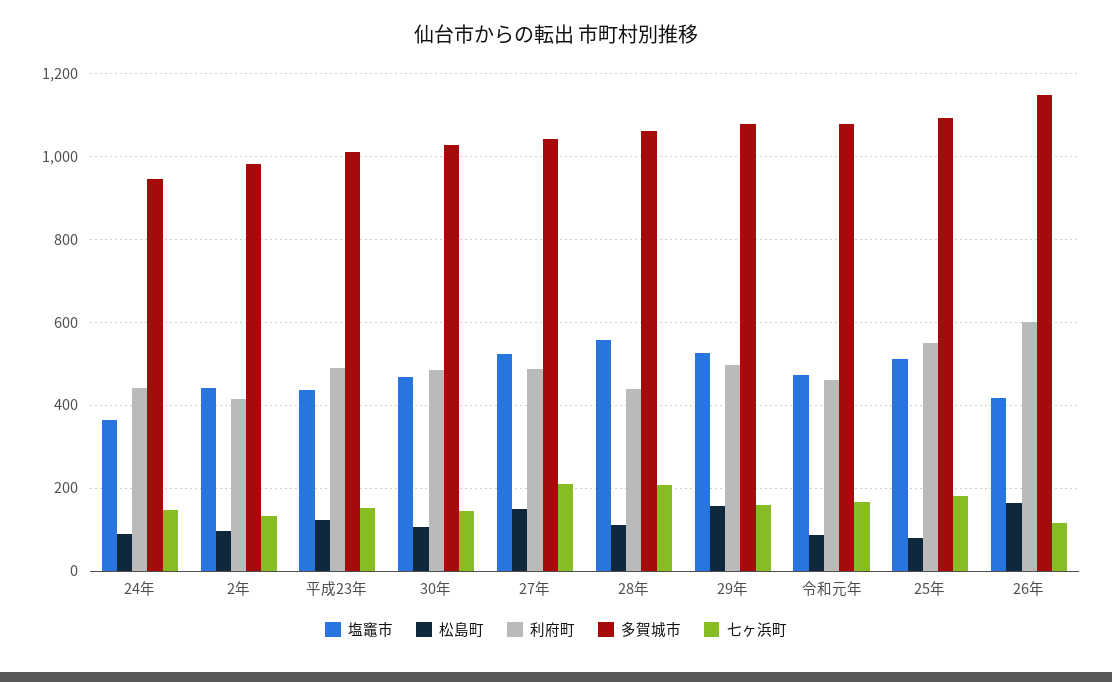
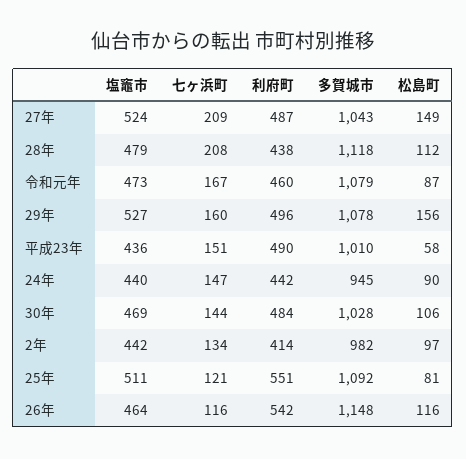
  {
    "塩竈市": {
-     "24年": 360,
+     "24年": 440,
      "2年": 442,
      "平成23年": 436,
      "30年": 469,
      "27年": 524,
-     "28年": 560,
+     "28年": 479,
      "29年": 527,
      "令和元年": 473,
      "25年": 511,
-     "26年": 420
+     "26年": 464
    },
    "松島町": {
      "24年": 90,
      "2年": 97,
-     "平成23年": 120,
+     "平成23年": 58,
      "30年": 106,
      "27年": 149,
      "28年": 112,
      "29年": 156,
      "令和元年": 87,
      "25年": 81,
-     "26年": 160
+     "26年": 116
    },
    "利府町": {
      "24年": 442,
      "2年": 414,
      "平成23年": 490,
      "30年": 484,
      "27年": 487,
      "28年": 438,
      "29年": 496,
      "令和元年": 460,
      "25年": 551,
-     "26年": 600
+     "26年": 542
    },
    "多賀城市": {
      "24年": 945,
      "2年": 982,
      "平成23年": 1010,
      "30年": 1028,
      "27年": 1043,
-     "28年": 1060,
+     "28年": 1118,
      "29年": 1078,
      "令和元年": 1079,
      "25年": 1092,
      "26年": 1148
    },
    "七ヶ浜町": {
      "24年": 147,
      "2年": 134,
      "平成23年": 151,
      "30年": 144,
      "27年": 209,
      "28年": 208,
      "29年": 160,
      "令和元年": 167,
-     "25年": 180,
+     "25年": 121,
      "26年": 116
    }
  }

